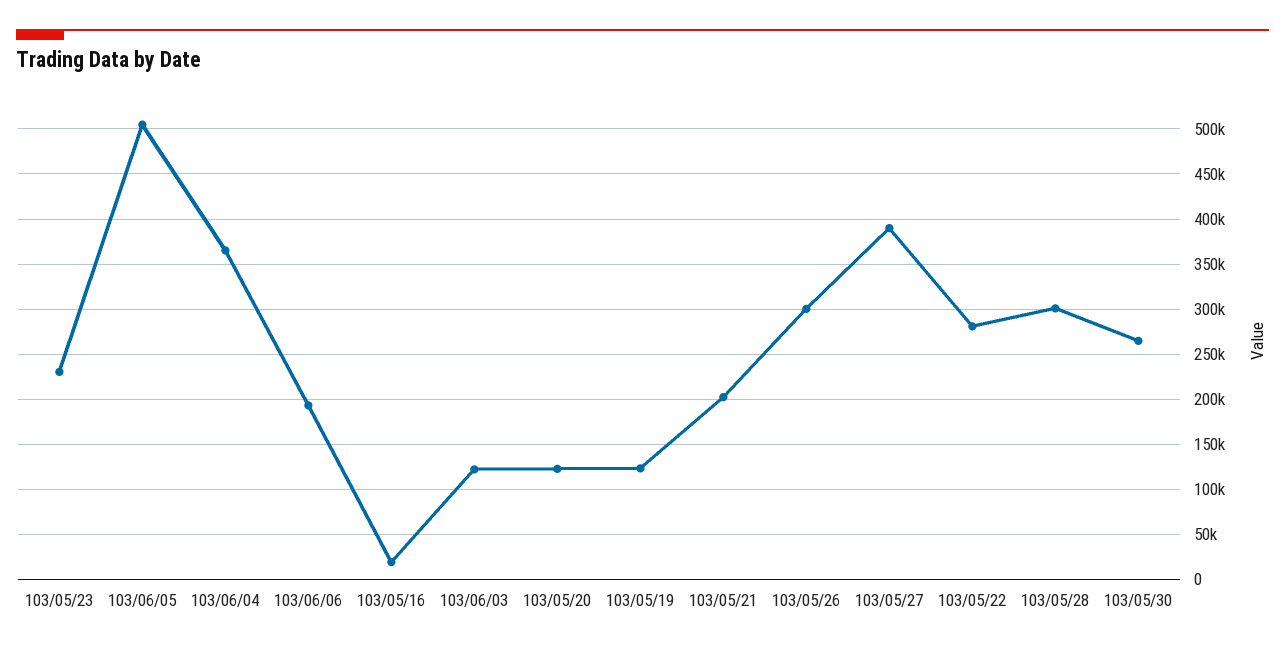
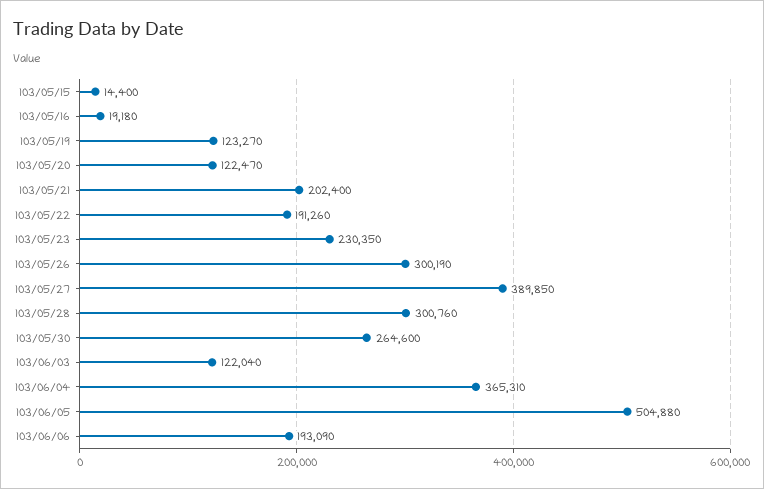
  {
    "103/05/23": 230350,
    "103/06/05": 504880,
    "103/06/04": 365310,
    "103/06/06": 193090,
    "103/05/16": 19180,
    "103/06/03": 122040,
    "103/05/20": 122470,
    "103/05/19": 123270,
    "103/05/21": 202400,
    "103/05/26": 300190,
    "103/05/27": 389850,
-   "103/05/22": 280000,
+   "103/05/22": 191260,
    "103/05/28": 300760,
-   "103/05/30": 264600
+   "103/05/30": 264600,
+   "103/05/15": 14400
  }

